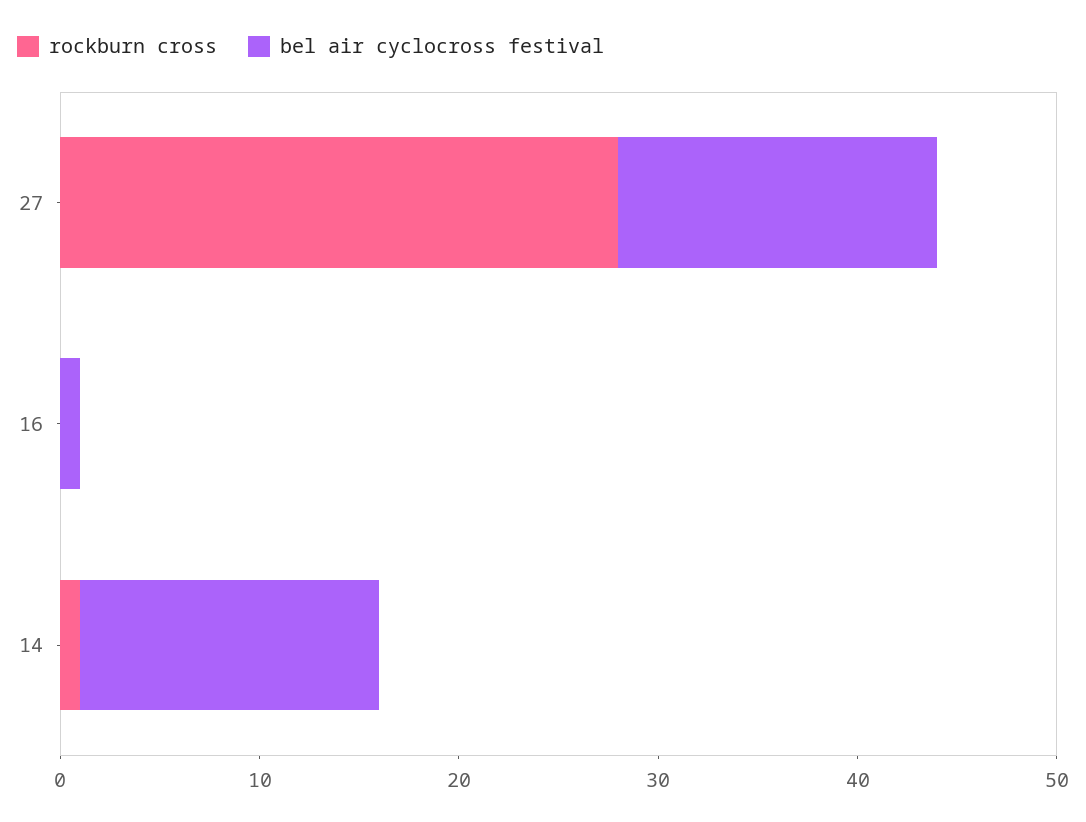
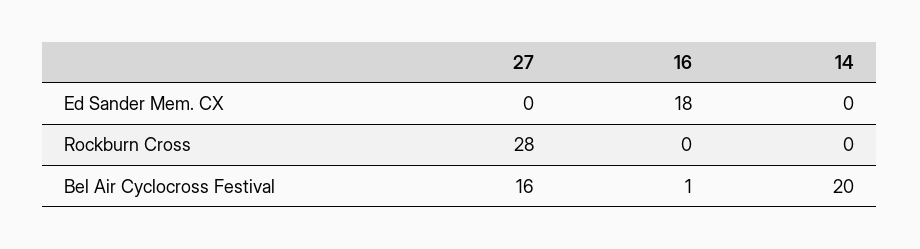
  {
    "rockburn cross": {
      "27": 28,
      "16": 0,
-     "14": 1
+     "14": 0
    },
    "bel air cyclocross festival": {
      "27": 16,
      "16": 1,
-     "14": 15
+     "14": 20
-   }
+   },
+   "Ed Sander Mem. CX": {
+     "27": 0,
+     "16": 18,
+     "14": 0
+   }
  }

